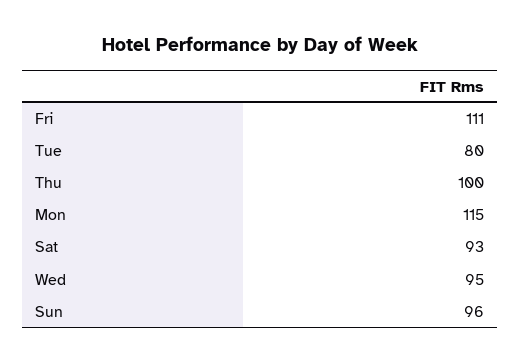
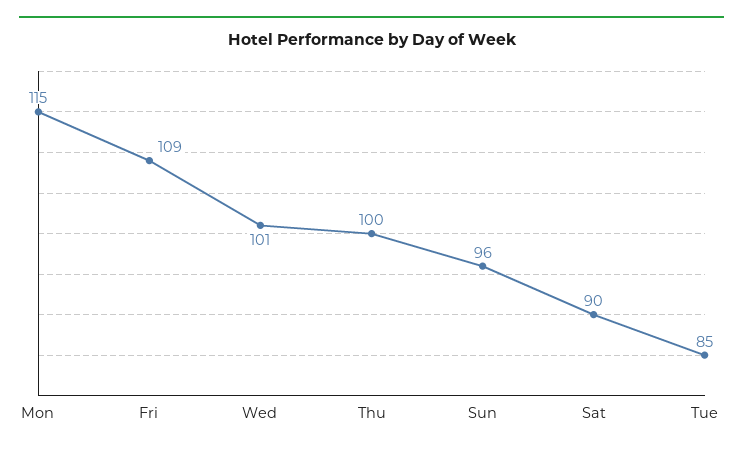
  {
-   "Fri": 111,
+   "Fri": 109,
-   "Tue": 80,
+   "Tue": 85,
    "Thu": 100,
    "Mon": 115,
-   "Sat": 93,
+   "Sat": 90,
-   "Wed": 95,
+   "Wed": 101,
    "Sun": 96
  }

